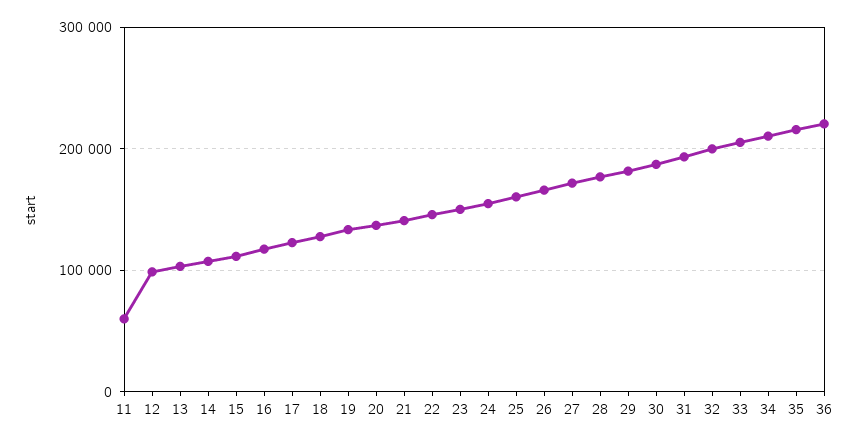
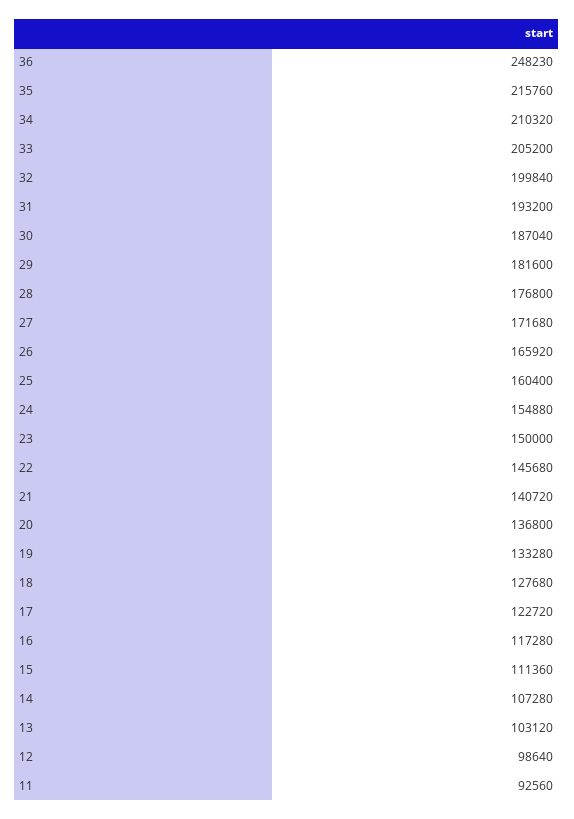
  {
-   "11": 60000,
+   "11": 92560,
    "12": 98640,
    "13": 103120,
    "14": 107280,
    "15": 111360,
    "16": 117280,
    "17": 122720,
    "18": 127680,
    "19": 133280,
    "20": 136800,
    "21": 140720,
    "22": 145680,
    "23": 150000,
    "24": 154880,
    "25": 160400,
    "26": 165920,
    "27": 171680,
    "28": 176800,
    "29": 181600,
    "30": 187040,
    "31": 193200,
    "32": 199840,
    "33": 205200,
    "34": 210320,
    "35": 215760,
-   "36": 220000
+   "36": 248230
  }

